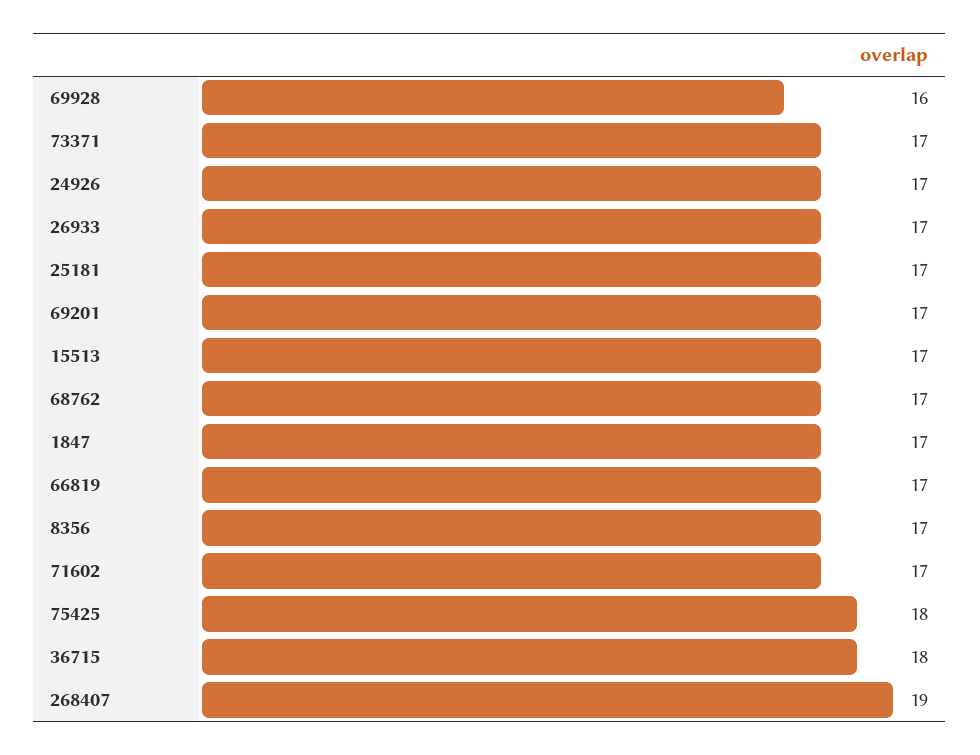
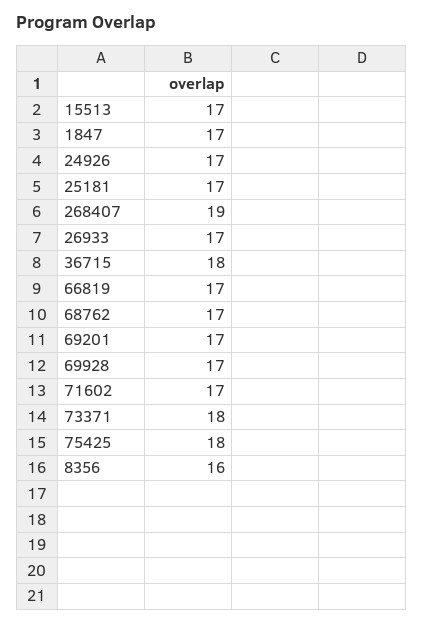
  {
-   "69928": 16,
+   "69928": 17,
-   "73371": 17,
+   "73371": 18,
    "24926": 17,
    "26933": 17,
    "25181": 17,
    "69201": 17,
    "15513": 17,
    "68762": 17,
    "1847": 17,
    "66819": 17,
-   "8356": 17,
+   "8356": 16,
    "71602": 17,
    "75425": 18,
    "36715": 18,
    "268407": 19
  }

